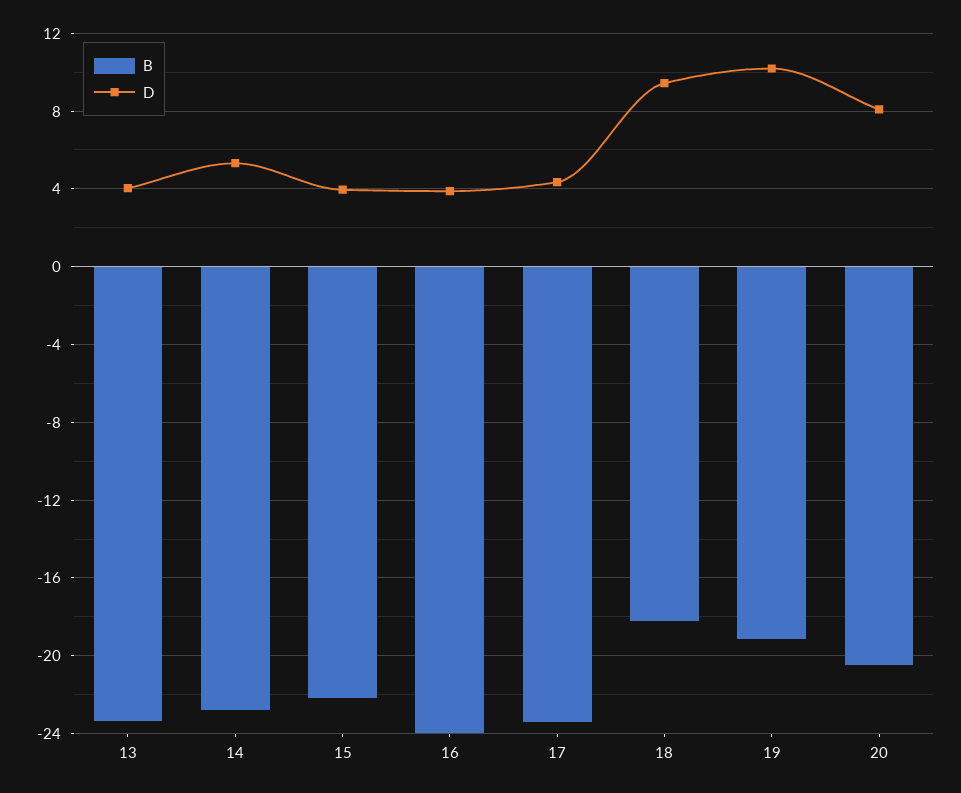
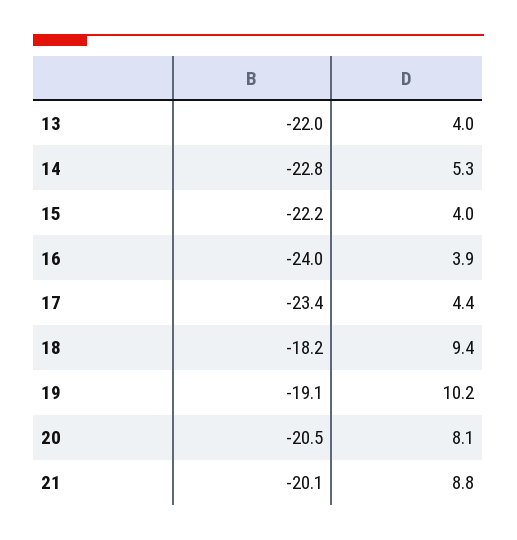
  {
    "B": {
-     "13": -23.5,
+     "13": -22,
      "14": -22.8,
      "15": -22.2,
      "16": -24,
      "17": -23.4,
      "18": -18.2,
      "19": -19.1,
-     "20": -20.5
+     "20": -20.5,
+     "21": -20.1
    },
    "D": {
      "13": 4,
      "14": 5.3,
      "15": 4,
      "16": 3.9,
      "17": 4.4,
      "18": 9.4,
      "19": 10.2,
-     "20": 8.1
+     "20": 8.1,
+     "21": 8.8
    }
  }

